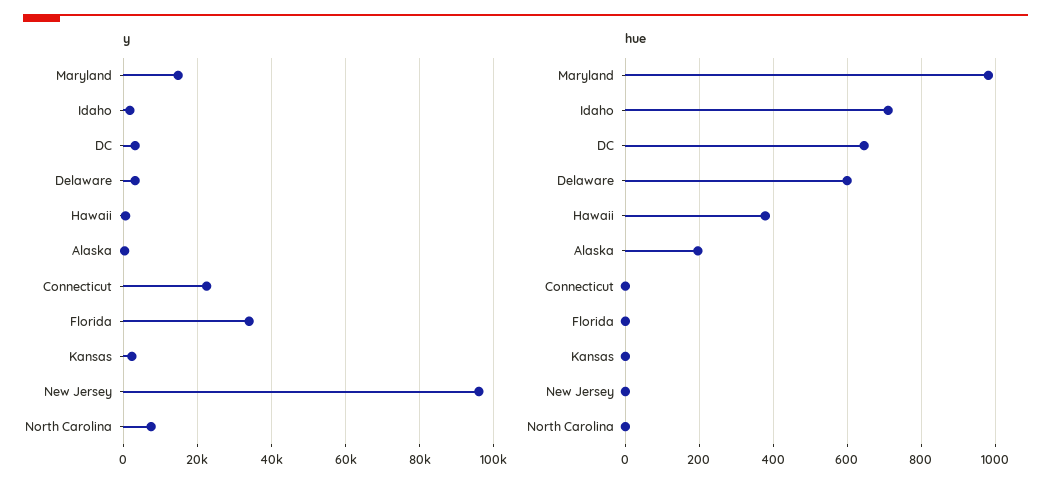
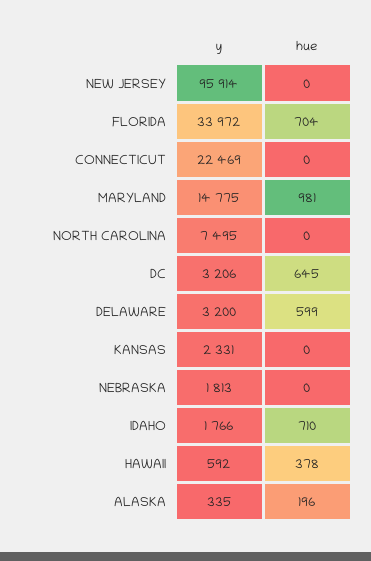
  {
    "y": {
      "Maryland": 14775,
      "Idaho": 1766,
      "DC": 3206,
      "Delaware": 3200,
      "Hawaii": 592,
      "Alaska": 335,
      "Connecticut": 22469,
      "Florida": 33972,
      "Kansas": 2331,
      "New Jersey": 95914,
-     "North Carolina": 7495
+     "North Carolina": 7495,
+     "NEBRASKA": 1813
    },
    "hue": {
      "Maryland": 981,
      "Idaho": 710,
      "DC": 645,
      "Delaware": 599,
      "Hawaii": 378,
      "Alaska": 196,
      "Connecticut": 0,
-     "Florida": 0,
+     "Florida": 704,
      "Kansas": 0,
      "New Jersey": 0,
-     "North Carolina": 0
+     "North Carolina": 0,
+     "NEBRASKA": 0
    }
  }

